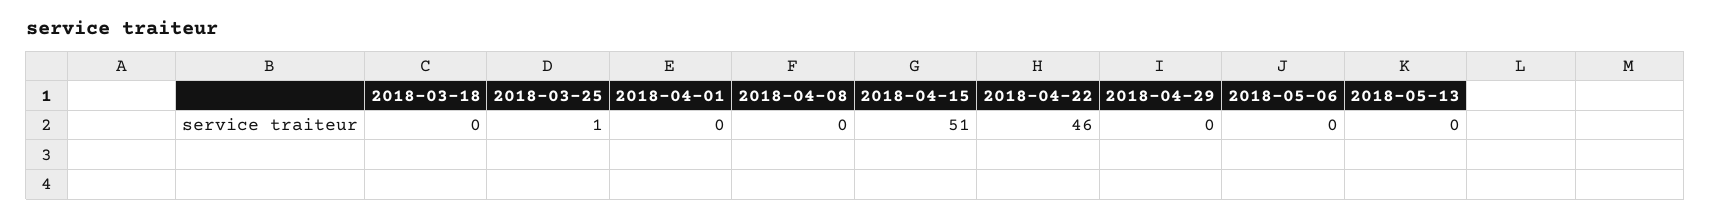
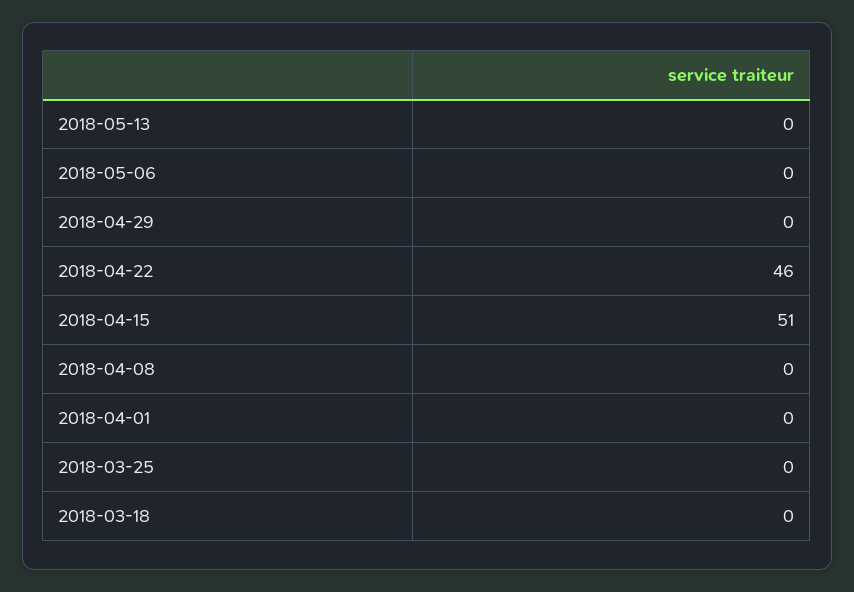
  {
    "2018-03-18": 0,
-   "2018-03-25": 1,
+   "2018-03-25": 0,
    "2018-04-01": 0,
    "2018-04-08": 0,
    "2018-04-15": 51,
    "2018-04-22": 46,
    "2018-04-29": 0,
    "2018-05-06": 0,
    "2018-05-13": 0
  }

